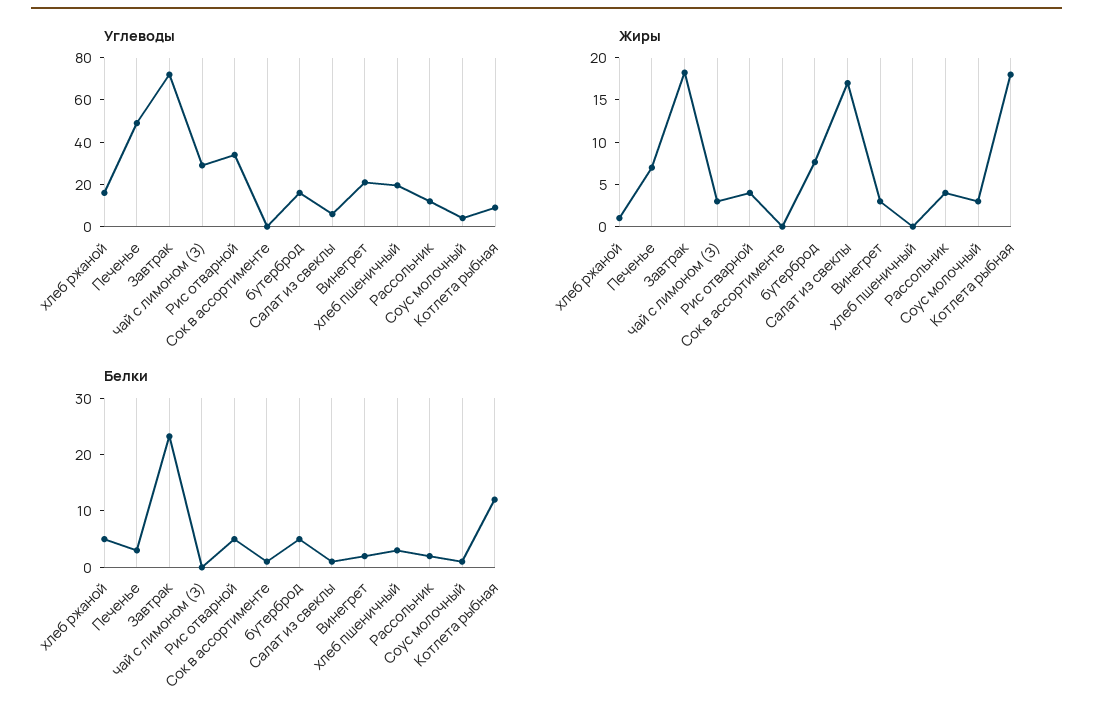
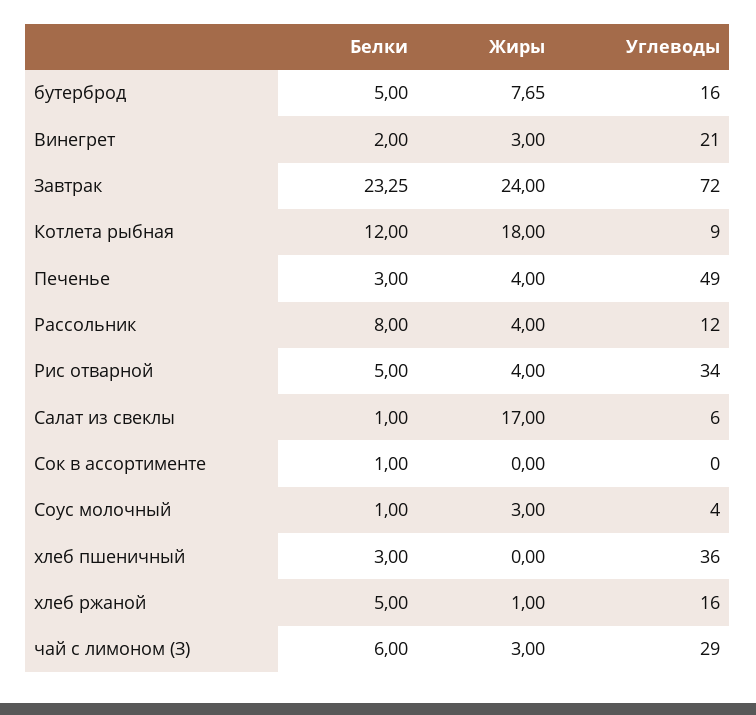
  {
    "Углеводы": {
      "хлеб ржаной": 16,
      "Печенье": 49,
      "Завтрак": 72,
      "чай с лимоном (З)": 29,
      "Рис отварной": 34,
      "Сок в ассортименте": 0,
      "бутерброд": 16,
      "Салат из свеклы": 6,
      "Винегрет": 21,
-     "хлеб пшеничный": 20,
+     "хлеб пшеничный": 36,
      "Рассольник": 12,
      "Соус молочный": 4,
      "Котлета рыбная": 9
    },
    "Жиры": {
      "хлеб ржаной": 1,
-     "Печенье": 7,
+     "Печенье": 4,
-     "Завтрак": 18,
+     "Завтрак": 24,
      "чай с лимоном (З)": 3,
      "Рис отварной": 4,
      "Сок в ассортименте": 0,
      "бутерброд": 7.65,
      "Салат из свеклы": 17,
      "Винегрет": 3,
      "хлеб пшеничный": 0,
      "Рассольник": 4,
      "Соус молочный": 3,
      "Котлета рыбная": 18
    },
    "Белки": {
      "хлеб ржаной": 5,
      "Печенье": 3,
      "Завтрак": 23.25,
-     "чай с лимоном (З)": 0,
+     "чай с лимоном (З)": 6,
      "Рис отварной": 5,
      "Сок в ассортименте": 1,
      "бутерброд": 5,
      "Салат из свеклы": 1,
      "Винегрет": 2,
      "хлеб пшеничный": 3,
-     "Рассольник": 2,
+     "Рассольник": 8,
      "Соус молочный": 1,
      "Котлета рыбная": 12
    }
  }

